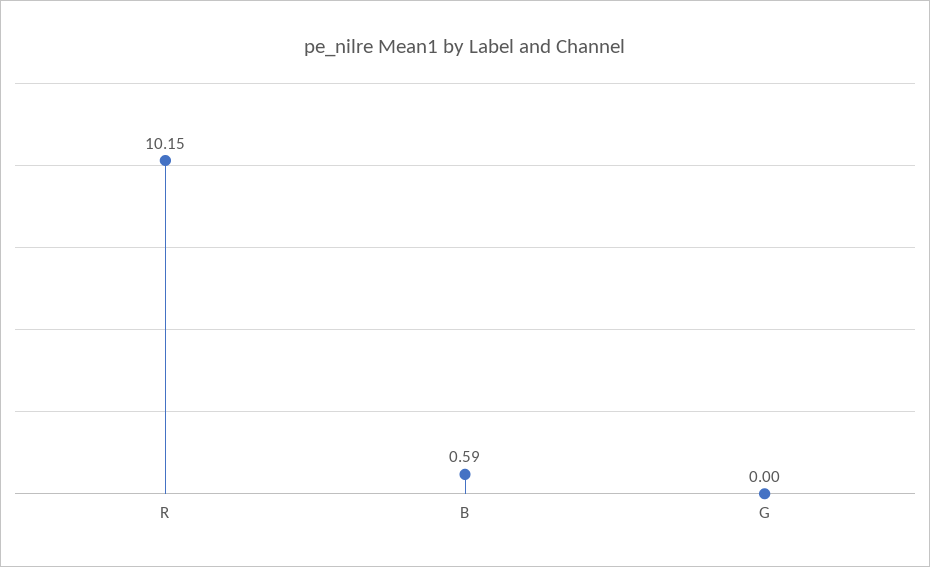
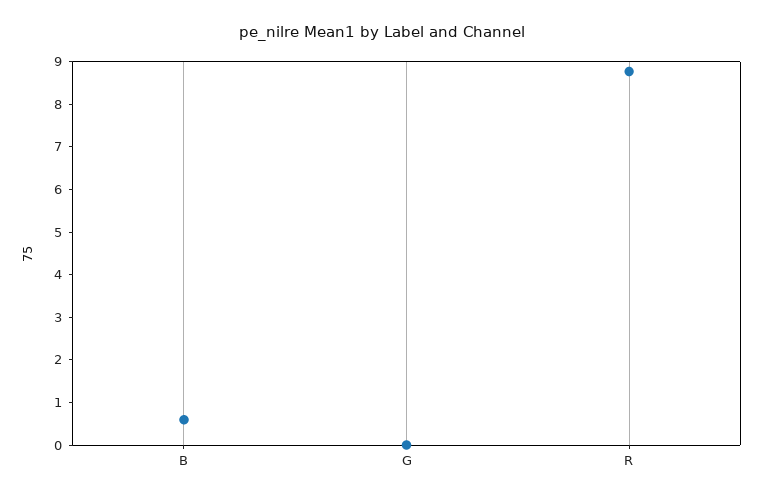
  {
-   "R": 10.15,
+   "R": 8.8,
    "B": 0.59,
    "G": 0
  }

